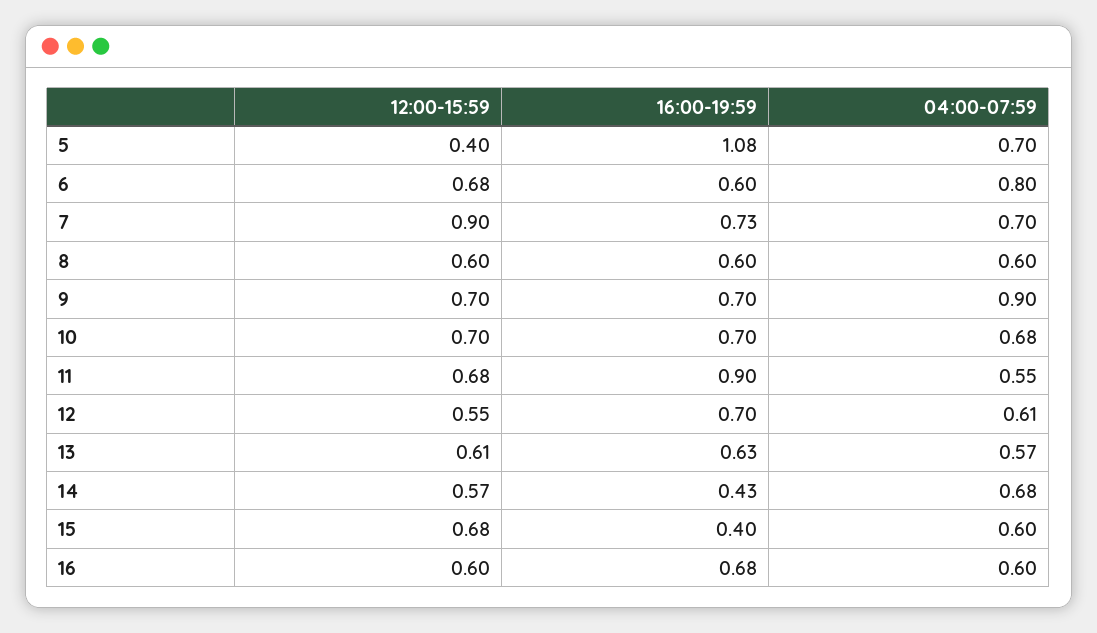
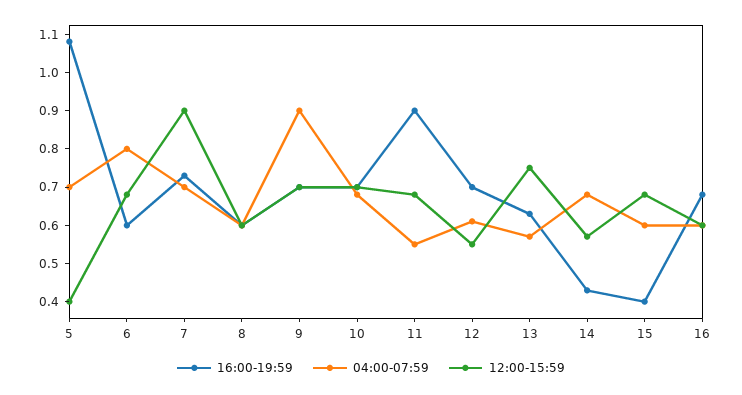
  {
    "12:00-15:59": {
      "5": 0.4,
      "6": 0.68,
      "7": 0.9,
      "8": 0.6,
      "9": 0.7,
      "10": 0.7,
      "11": 0.68,
      "12": 0.55,
-     "13": 0.61,
+     "13": 0.75,
      "14": 0.57,
      "15": 0.68,
      "16": 0.6
    },
    "16:00-19:59": {
      "5": 1.08,
      "6": 0.6,
      "7": 0.73,
      "8": 0.6,
      "9": 0.7,
      "10": 0.7,
      "11": 0.9,
      "12": 0.7,
      "13": 0.63,
      "14": 0.43,
      "15": 0.4,
      "16": 0.68
    },
    "04:00-07:59": {
      "5": 0.7,
      "6": 0.8,
      "7": 0.7,
      "8": 0.6,
      "9": 0.9,
      "10": 0.68,
      "11": 0.55,
      "12": 0.61,
      "13": 0.57,
      "14": 0.68,
      "15": 0.6,
      "16": 0.6
    }
  }

